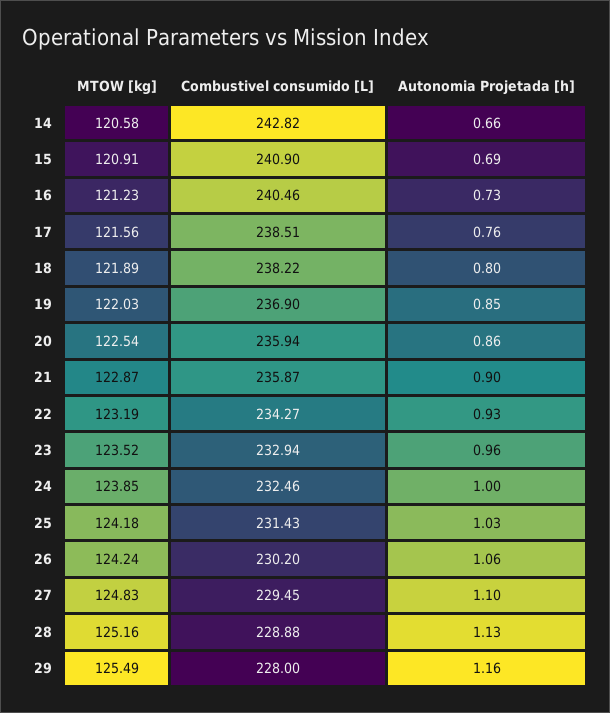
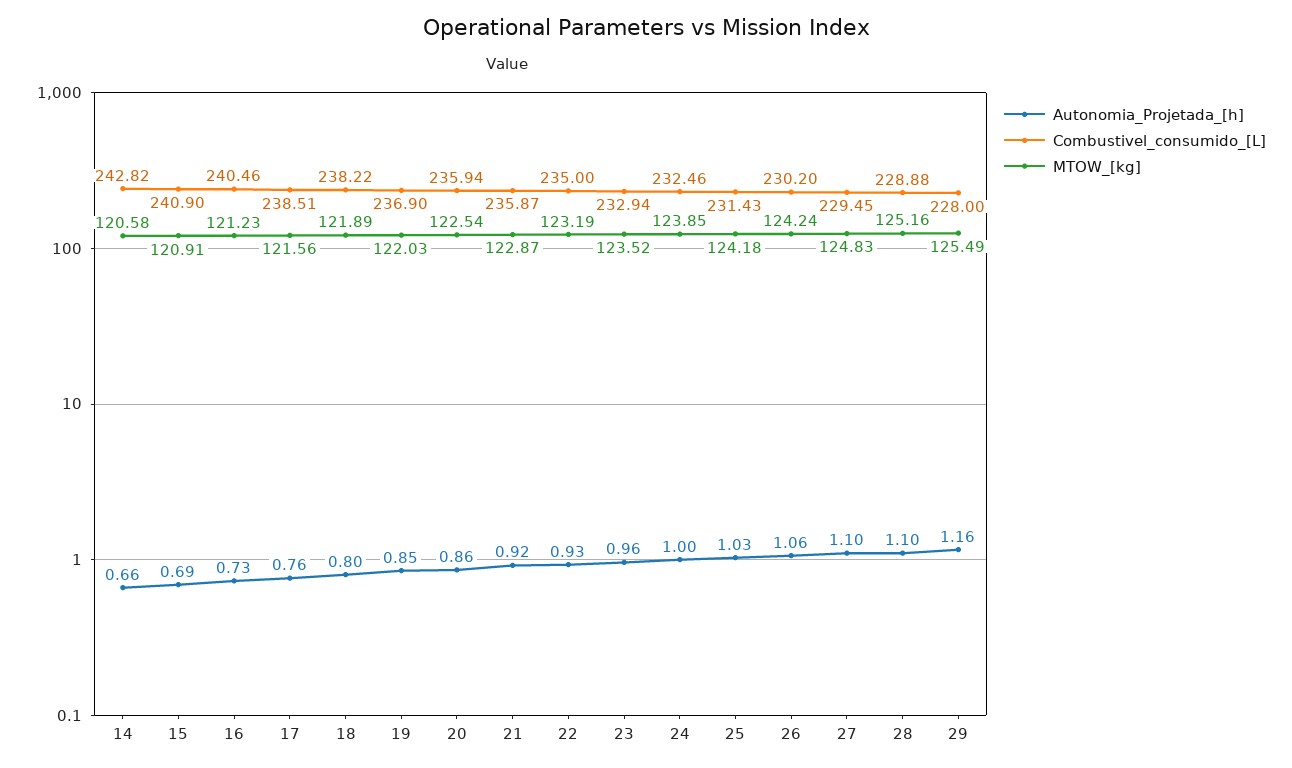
  {
    "MTOW [kg]": {
      "14": 120.58,
      "15": 120.91,
      "16": 121.23,
      "17": 121.56,
      "18": 121.89,
      "19": 122.03,
      "20": 122.54,
      "21": 122.87,
      "22": 123.19,
      "23": 123.52,
      "24": 123.85,
      "25": 124.18,
      "26": 124.24,
      "27": 124.83,
      "28": 125.16,
      "29": 125.49
    },
    "Combustivel consumido [L]": {
      "14": 242.82,
      "15": 240.9,
      "16": 240.46,
      "17": 238.51,
      "18": 238.22,
      "19": 236.9,
      "20": 235.94,
      "21": 235.87,
-     "22": 234.27,
+     "22": 235,
      "23": 232.94,
      "24": 232.46,
      "25": 231.43,
      "26": 230.2,
      "27": 229.45,
      "28": 228.88,
      "29": 228
    },
    "Autonomia Projetada [h]": {
      "14": 0.66,
      "15": 0.69,
      "16": 0.73,
      "17": 0.76,
      "18": 0.8,
      "19": 0.85,
      "20": 0.86,
-     "21": 0.9,
+     "21": 0.92,
      "22": 0.93,
      "23": 0.96,
      "24": 1,
      "25": 1.03,
      "26": 1.06,
      "27": 1.1,
-     "28": 1.13,
+     "28": 1.1,
      "29": 1.16
    }
  }

